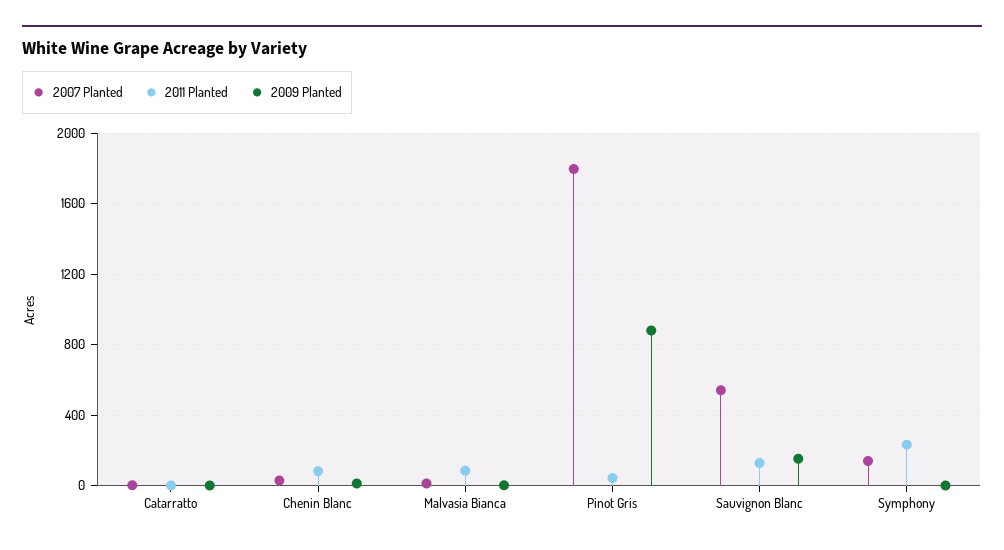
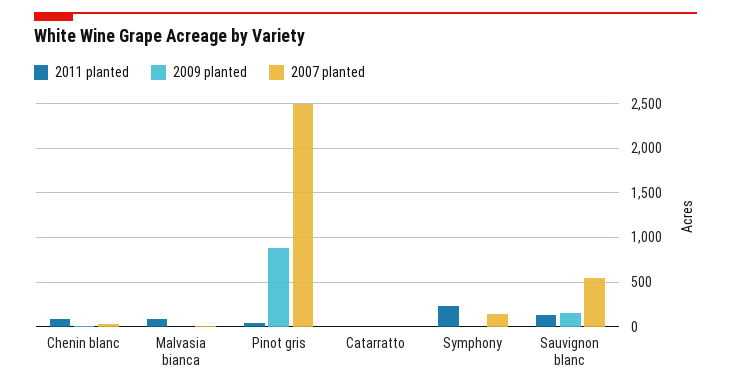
  {
    "2007 Planted": {
      "Catarratto": 0,
      "Chenin Blanc": 50,
      "Malvasia Bianca": 0,
-     "Pinot Gris": 1800,
+     "Pinot Gris": 2500,
      "Sauvignon Blanc": 550,
      "Symphony": 150
    },
    "2011 Planted": {
      "Catarratto": 0,
      "Chenin Blanc": 100,
      "Malvasia Bianca": 100,
      "Pinot Gris": 50,
      "Sauvignon Blanc": 150,
      "Symphony": 250
    },
    "2009 Planted": {
      "Catarratto": 0,
      "Chenin Blanc": 0,
      "Malvasia Bianca": 0,
      "Pinot Gris": 900,
      "Sauvignon Blanc": 150,
      "Symphony": 0
    }
  }

